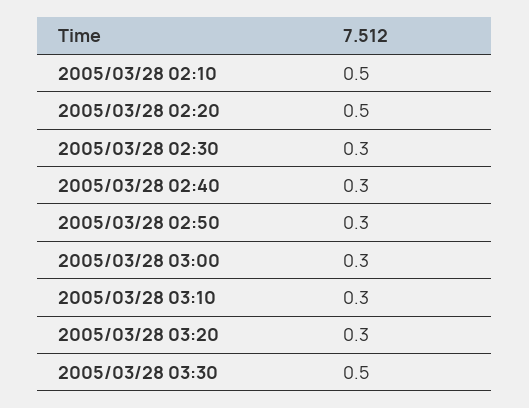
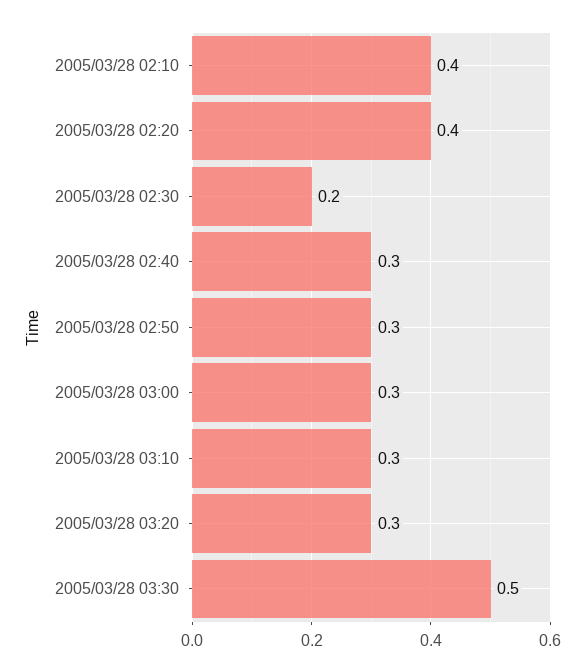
  {
-   "2005/03/28 02:10": 0.5,
+   "2005/03/28 02:10": 0.4,
-   "2005/03/28 02:20": 0.5,
+   "2005/03/28 02:20": 0.4,
-   "2005/03/28 02:30": 0.3,
+   "2005/03/28 02:30": 0.2,
    "2005/03/28 02:40": 0.3,
    "2005/03/28 02:50": 0.3,
    "2005/03/28 03:00": 0.3,
    "2005/03/28 03:10": 0.3,
    "2005/03/28 03:20": 0.3,
    "2005/03/28 03:30": 0.5
  }

